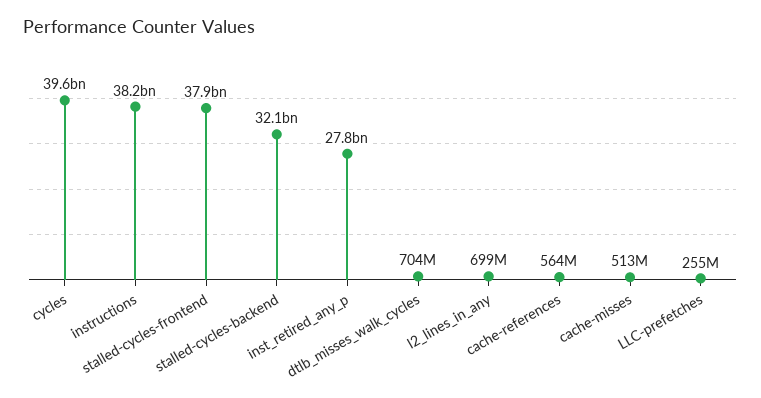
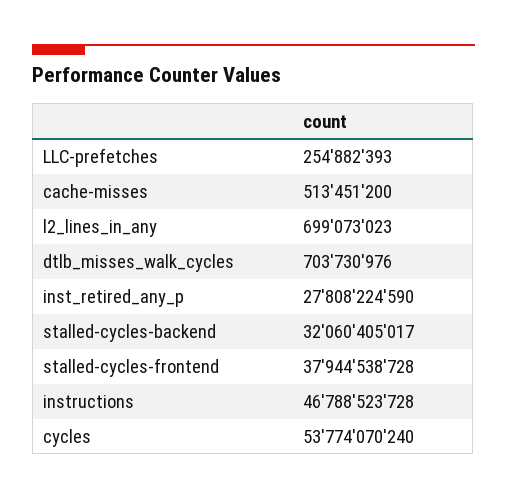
  {
-   "cycles": 39600000000,
+   "cycles": 53774070240,
-   "instructions": 38200000000,
+   "instructions": 46788523728,
    "stalled-cycles-frontend": 37944538728,
    "stalled-cycles-backend": 32060405017,
    "inst_retired_any_p": 27808224590,
    "dtlb_misses_walk_cycles": 703730976,
    "l2_lines_in_any": 699073023,
-   "cache-references": 564000000,
    "cache-misses": 513451200,
    "LLC-prefetches": 254882393
  }

